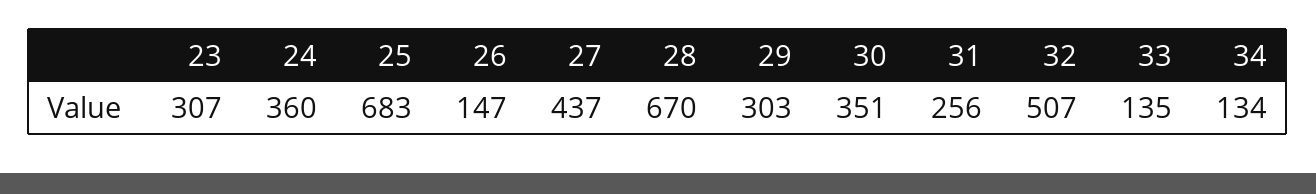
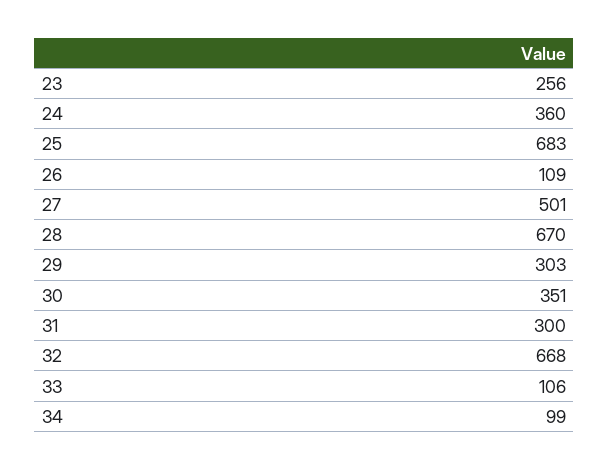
  {
-   "23": 307,
+   "23": 256,
    "24": 360,
    "25": 683,
-   "26": 147,
+   "26": 109,
-   "27": 437,
+   "27": 501,
    "28": 670,
    "29": 303,
    "30": 351,
-   "31": 256,
+   "31": 300,
-   "32": 507,
+   "32": 668,
-   "33": 135,
+   "33": 106,
-   "34": 134
+   "34": 99
  }

